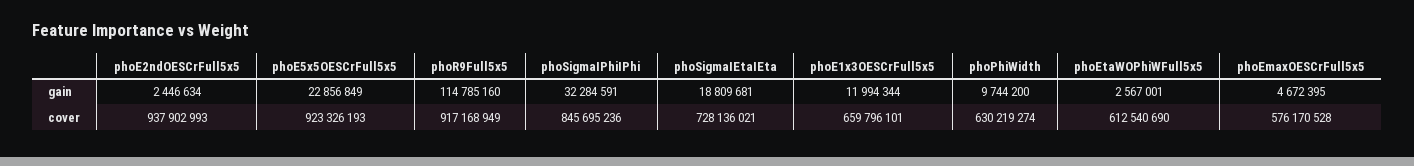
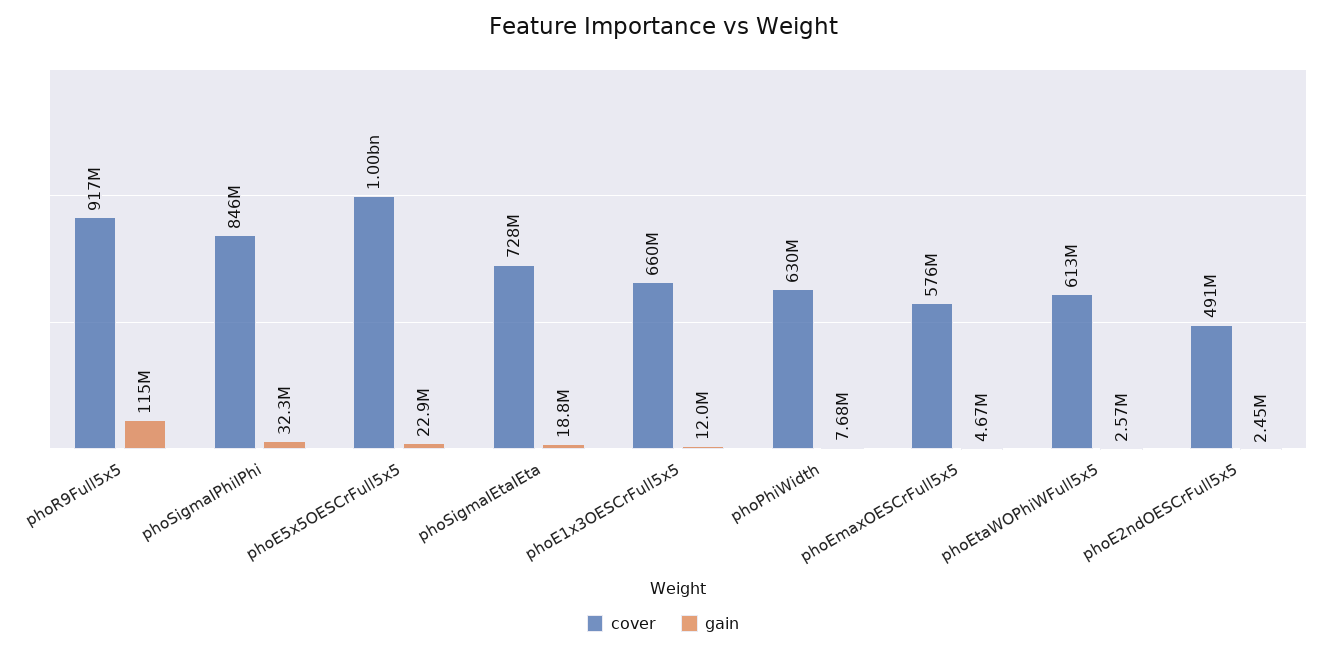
  {
    "gain": {
      "phoE2ndOESCrFull5x5": 2446634,
      "phoE5x5OESCrFull5x5": 22856849,
      "phoR9Full5x5": 114785160,
      "phoSigmaIPhiIPhi": 32284591,
      "phoSigmaIEtaIEta": 18809681,
      "phoE1x3OESCrFull5x5": 11994344,
-     "phoPhiWidth": 9744200,
+     "phoPhiWidth": 7680000,
      "phoEtaWOPhiWFull5x5": 2567001,
      "phoEmaxOESCrFull5x5": 4672395
    },
    "cover": {
-     "phoE2ndOESCrFull5x5": 937902993,
+     "phoE2ndOESCrFull5x5": 491000000,
-     "phoE5x5OESCrFull5x5": 923326193,
+     "phoE5x5OESCrFull5x5": 1000000000,
      "phoR9Full5x5": 917168949,
      "phoSigmaIPhiIPhi": 845695236,
      "phoSigmaIEtaIEta": 728136021,
      "phoE1x3OESCrFull5x5": 659796101,
      "phoPhiWidth": 630219274,
      "phoEtaWOPhiWFull5x5": 612540690,
      "phoEmaxOESCrFull5x5": 576170528
    }
  }

